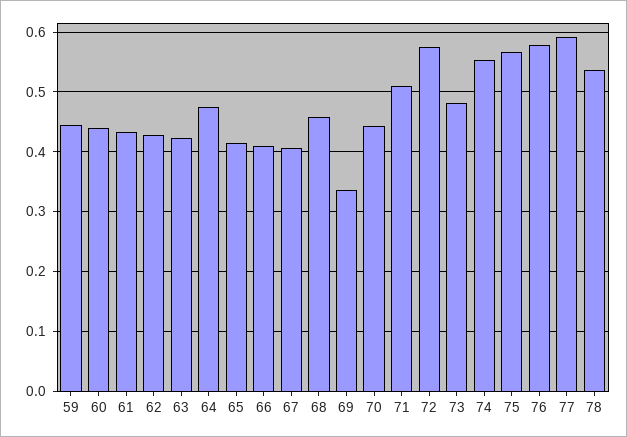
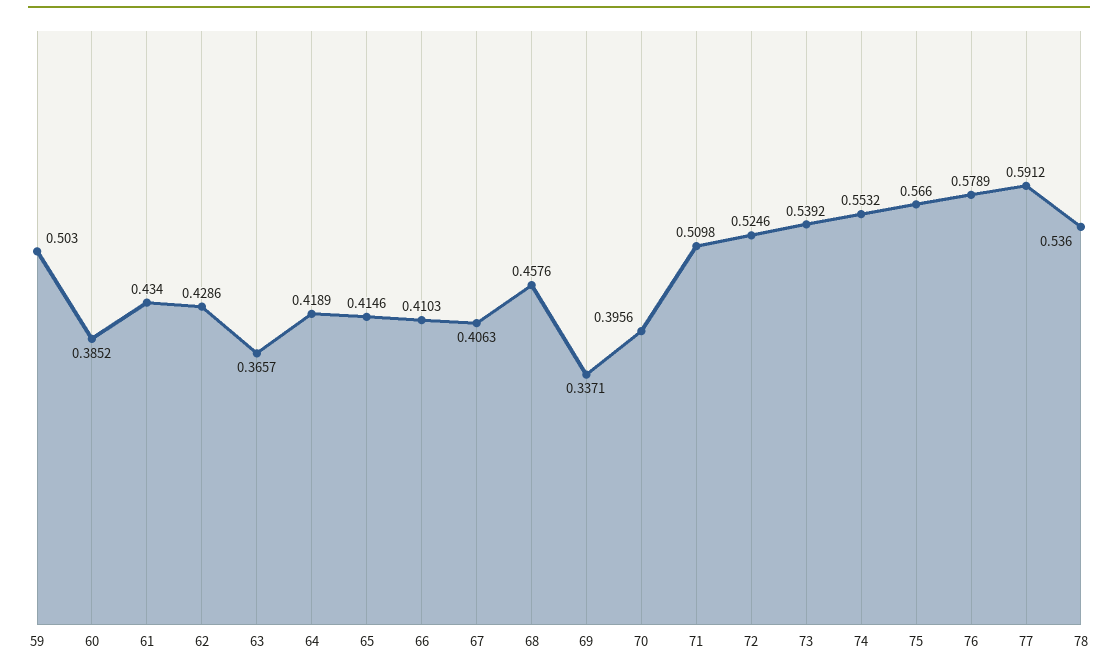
  {
-   "59": 0.44,
+   "59": 0.503,
-   "60": 0.44,
+   "60": 0.3852,
    "61": 0.434,
    "62": 0.4286,
-   "63": 0.42,
+   "63": 0.3657,
-   "64": 0.48,
+   "64": 0.4189,
    "65": 0.4146,
    "66": 0.4103,
    "67": 0.4063,
    "68": 0.4576,
    "69": 0.3371,
-   "70": 0.44,
+   "70": 0.3956,
    "71": 0.5098,
-   "72": 0.58,
+   "72": 0.5246,
-   "73": 0.48,
+   "73": 0.5392,
    "74": 0.5532,
    "75": 0.566,
    "76": 0.5789,
    "77": 0.5912,
    "78": 0.536
  }

